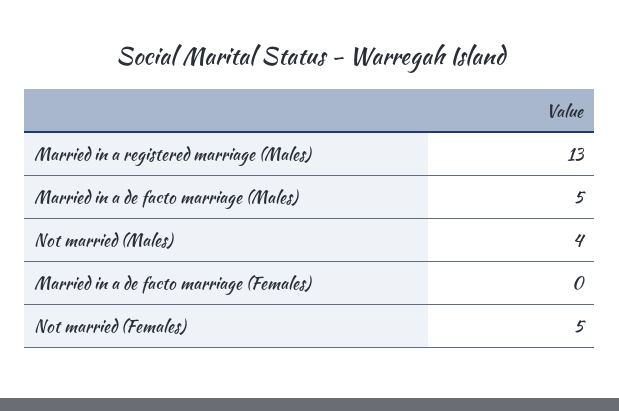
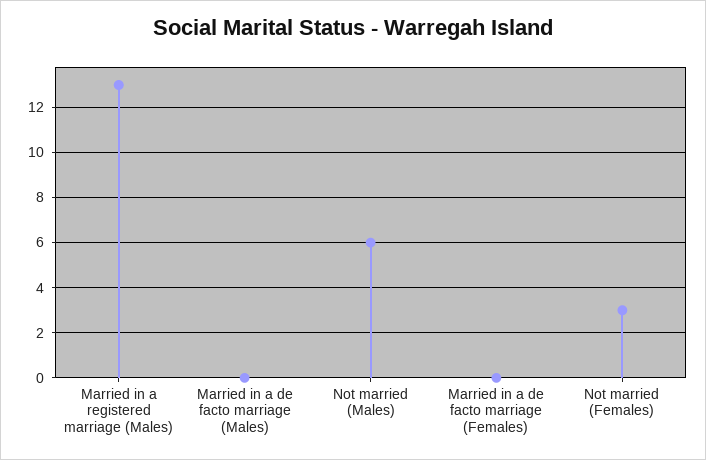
  {
    "Married in a registered marriage (Males)": 13,
-   "Married in a de facto marriage (Males)": 5,
+   "Married in a de facto marriage (Males)": 0,
-   "Not married (Males)": 4,
+   "Not married (Males)": 6,
    "Married in a de facto marriage (Females)": 0,
-   "Not married (Females)": 5
+   "Not married (Females)": 3
  }

